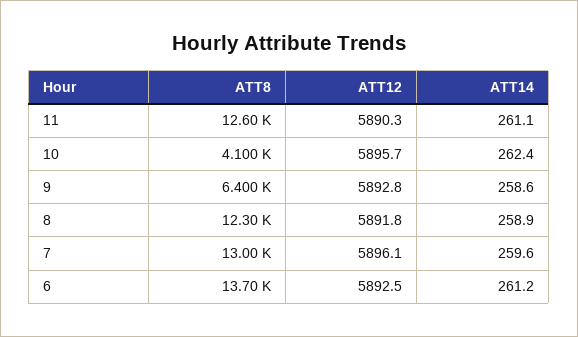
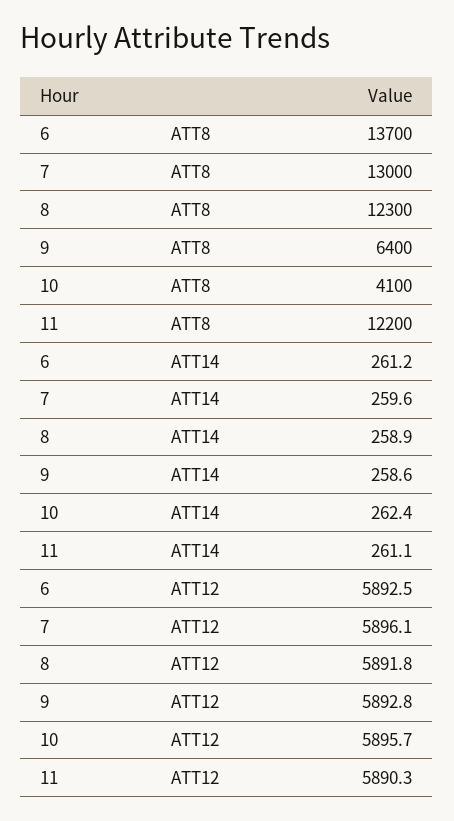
  {
    "ATT8": {
-     "11": 12600,
+     "11": 12200,
      "10": 4100,
      "9": 6400,
      "8": 12300,
      "7": 13000,
      "6": 13700
    },
    "ATT12": {
      "11": 5890.3,
      "10": 5895.7,
      "9": 5892.8,
      "8": 5891.8,
      "7": 5896.1,
      "6": 5892.5
    },
    "ATT14": {
      "11": 261.1,
      "10": 262.4,
      "9": 258.6,
      "8": 258.9,
      "7": 259.6,
      "6": 261.2
    }
  }

